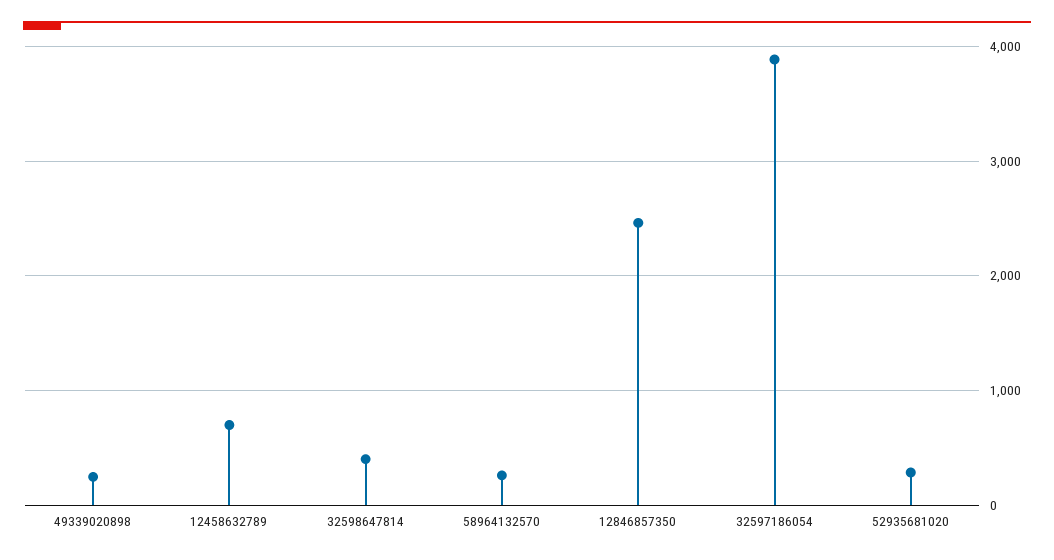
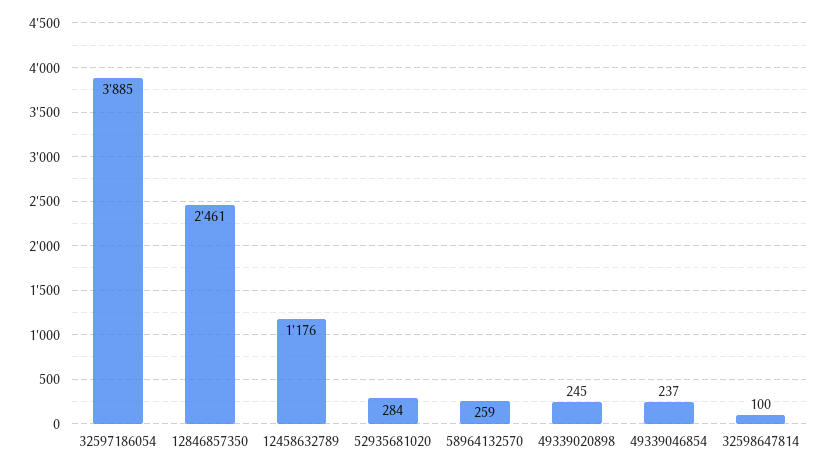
  {
    "49339020898": 245,
-   "12458632789": 700,
+   "12458632789": 1176,
-   "32598647814": 400,
+   "32598647814": 100,
    "58964132570": 259,
    "12846857350": 2461,
    "32597186054": 3885,
-   "52935681020": 284
+   "52935681020": 284,
+   "49339046854": 237
  }

